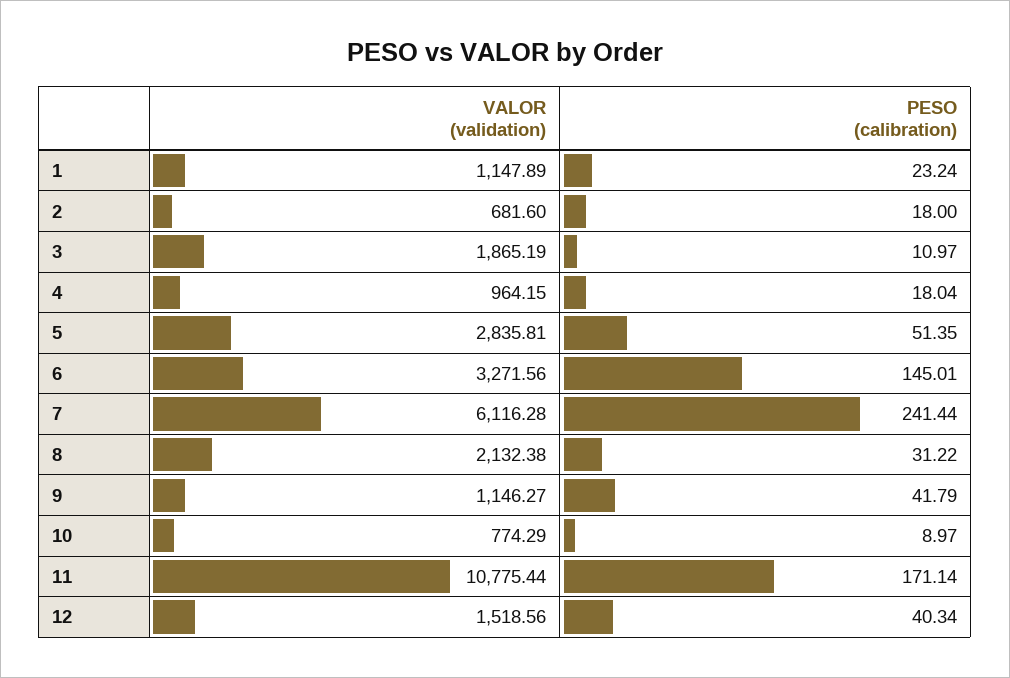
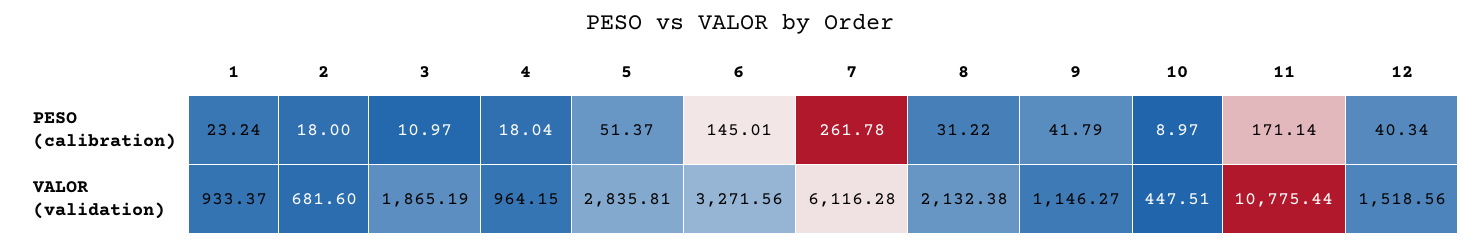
  {
    "VALOR (validation)": {
-     "1": 1147.89,
+     "1": 933.37,
      "2": 681.6,
      "3": 1865.19,
      "4": 964.15,
      "5": 2835.81,
      "6": 3271.56,
      "7": 6116.28,
      "8": 2132.38,
      "9": 1146.27,
-     "10": 774.29,
+     "10": 447.51,
      "11": 10775.44,
      "12": 1518.56
    },
    "PESO (calibration)": {
      "1": 23.24,
      "2": 18,
      "3": 10.97,
      "4": 18.04,
-     "5": 51.35,
+     "5": 51.37,
      "6": 145.01,
-     "7": 241.44,
+     "7": 261.78,
      "8": 31.22,
      "9": 41.79,
      "10": 8.97,
      "11": 171.14,
      "12": 40.34
    }
  }

